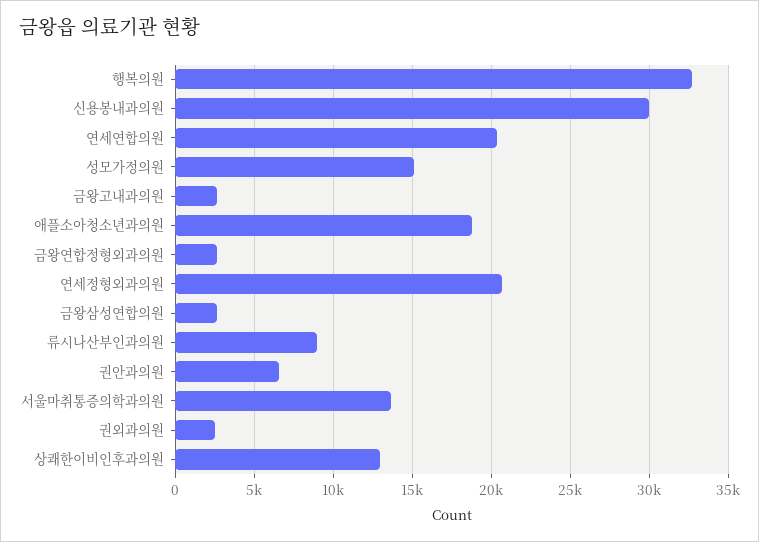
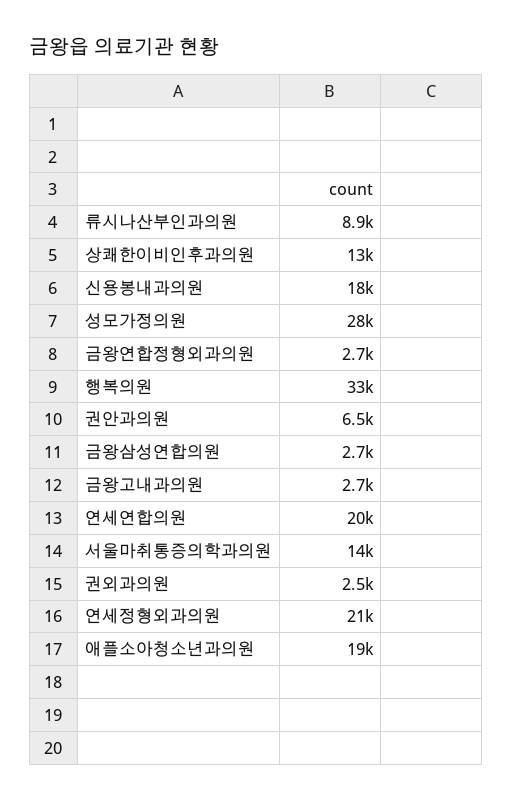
  {
    "행복의원": 33000,
-   "신용봉내과의원": 30000,
+   "신용봉내과의원": 18000,
    "연세연합의원": 20000,
-   "성모가정의원": 15000,
+   "성모가정의원": 28000,
    "금왕고내과의원": 2700,
    "애플소아청소년과의원": 19000,
    "금왕연합정형외과의원": 2700,
    "연세정형외과의원": 21000,
    "금왕삼성연합의원": 2700,
    "류시나산부인과의원": 8900,
    "권안과의원": 6500,
    "서울마취통증의학과의원": 14000,
    "권외과의원": 2500,
    "상쾌한이비인후과의원": 13000
  }

